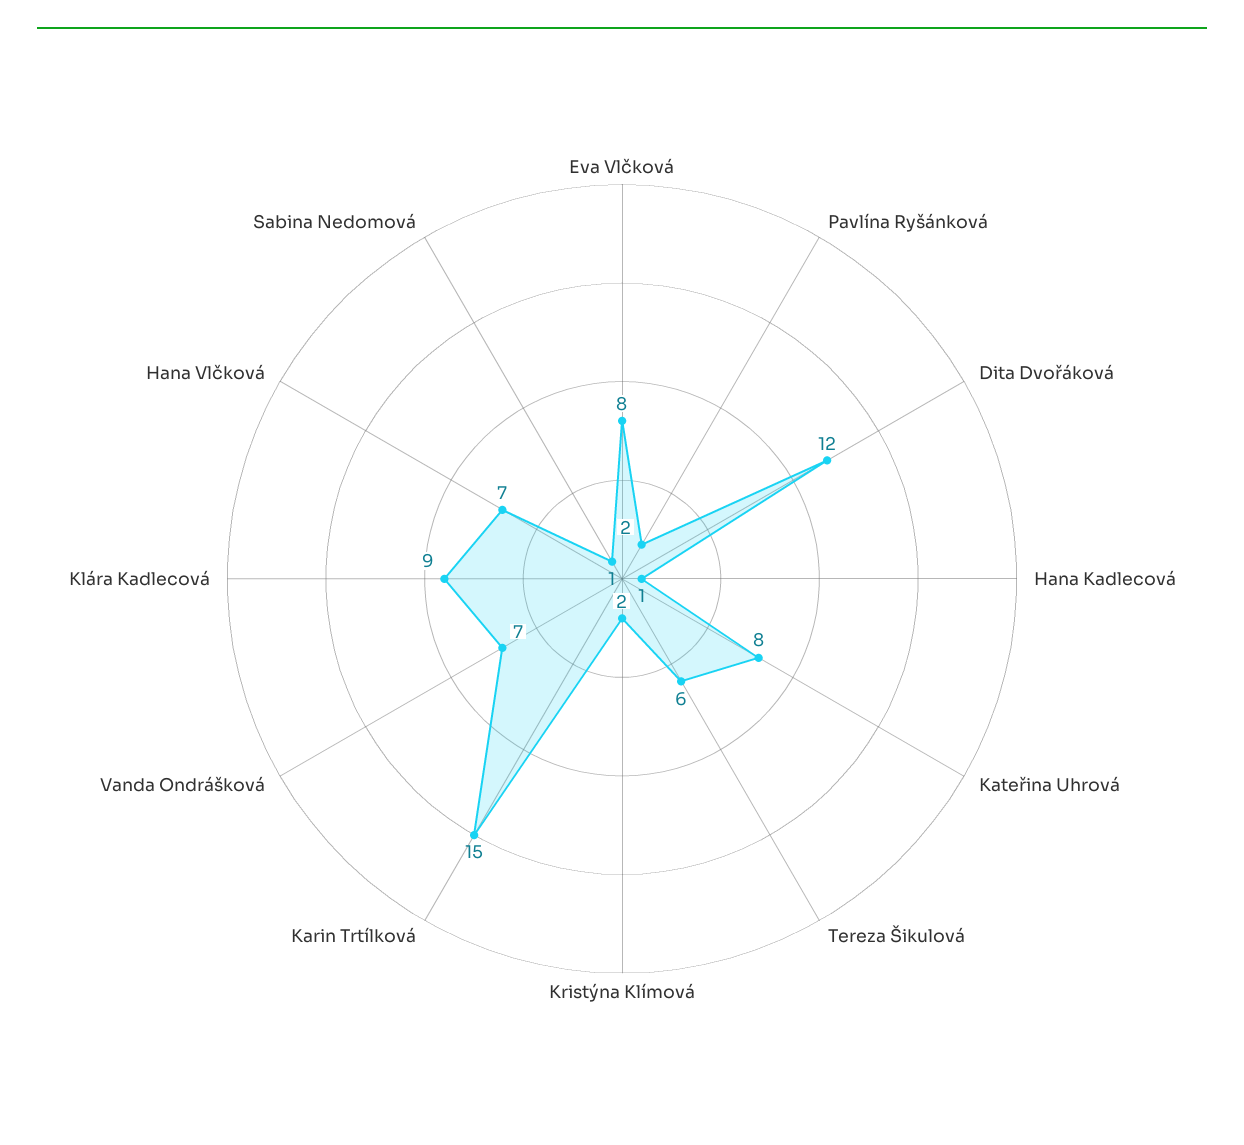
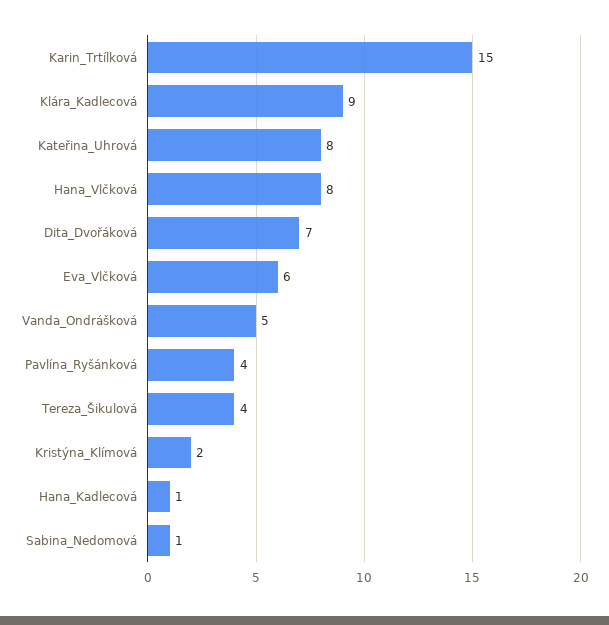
  {
-   "Eva Vlčková": 8,
+   "Eva Vlčková": 6,
-   "Pavlína Ryšánková": 2,
+   "Pavlína Ryšánková": 4,
-   "Dita Dvořáková": 12,
+   "Dita Dvořáková": 7,
    "Hana Kadlecová": 1,
    "Kateřina Uhrová": 8,
-   "Tereza Šikulová": 6,
+   "Tereza Šikulová": 4,
    "Kristýna Klímová": 2,
    "Karin Trtílková": 15,
-   "Vanda Ondrášková": 7,
+   "Vanda Ondrášková": 5,
    "Klára Kadlecová": 9,
-   "Hana Vlčková": 7,
+   "Hana Vlčková": 8,
    "Sabina Nedomová": 1
  }

